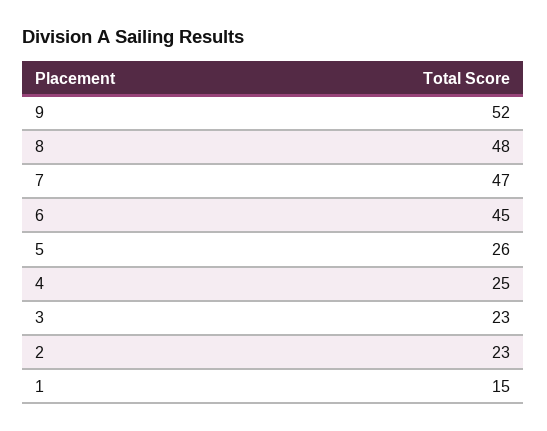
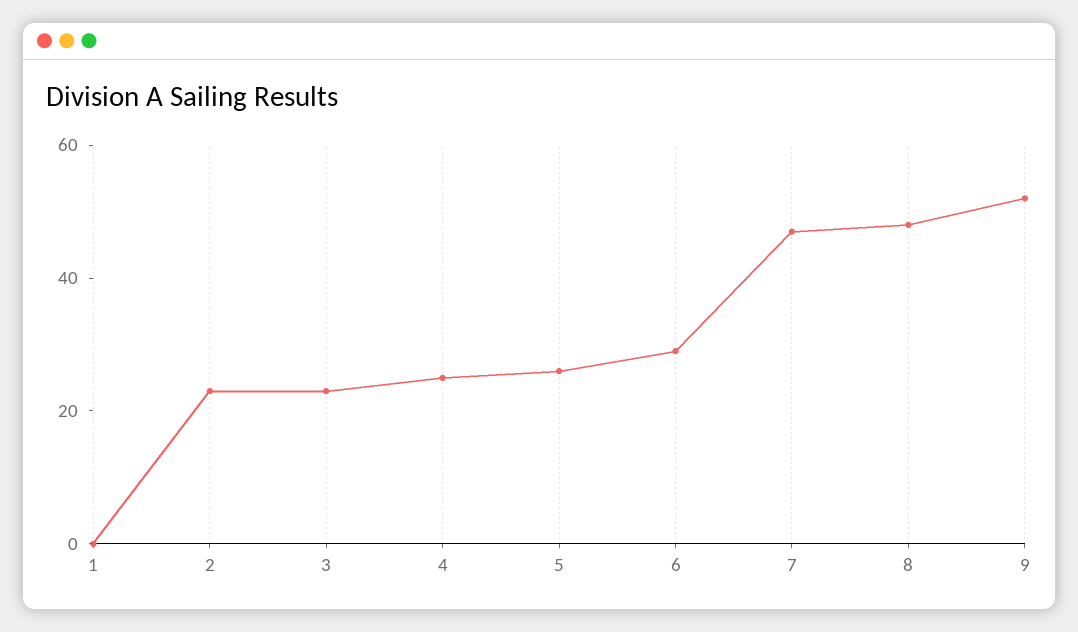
  {
    "9": 52,
    "8": 48,
    "7": 47,
-   "6": 45,
+   "6": 30,
    "5": 26,
    "4": 25,
    "3": 23,
    "2": 23,
-   "1": 15
+   "1": 0
  }

